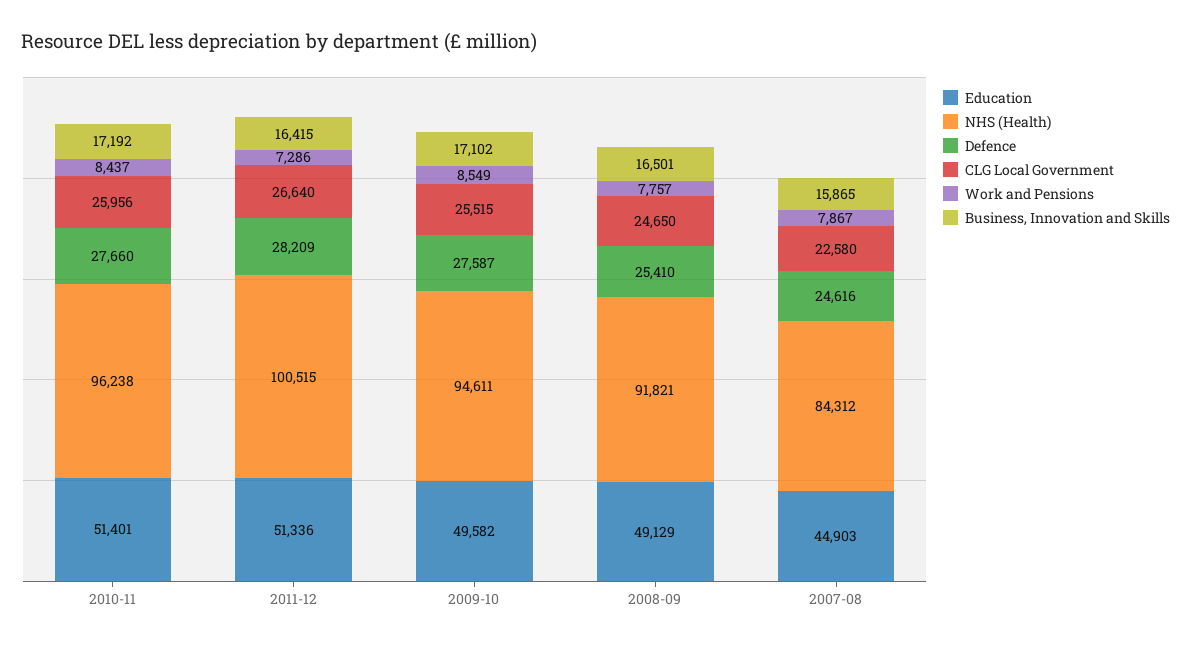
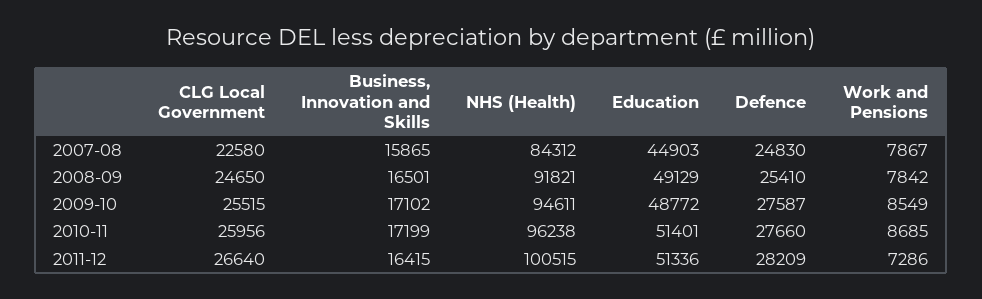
  {
    "Education": {
      "2010-11": 51401,
      "2011-12": 51336,
-     "2009-10": 49582,
+     "2009-10": 48772,
      "2008-09": 49129,
      "2007-08": 44903
    },
    "NHS (Health)": {
      "2010-11": 96238,
      "2011-12": 100515,
      "2009-10": 94611,
      "2008-09": 91821,
      "2007-08": 84312
    },
    "Defence": {
      "2010-11": 27660,
      "2011-12": 28209,
      "2009-10": 27587,
      "2008-09": 25410,
-     "2007-08": 24616
+     "2007-08": 24830
    },
    "CLG Local Government": {
      "2010-11": 25956,
      "2011-12": 26640,
      "2009-10": 25515,
      "2008-09": 24650,
      "2007-08": 22580
    },
    "Work and Pensions": {
-     "2010-11": 8437,
+     "2010-11": 8685,
      "2011-12": 7286,
      "2009-10": 8549,
-     "2008-09": 7757,
+     "2008-09": 7842,
      "2007-08": 7867
    },
    "Business, Innovation and Skills": {
-     "2010-11": 17192,
+     "2010-11": 17199,
      "2011-12": 16415,
      "2009-10": 17102,
      "2008-09": 16501,
      "2007-08": 15865
    }
  }

